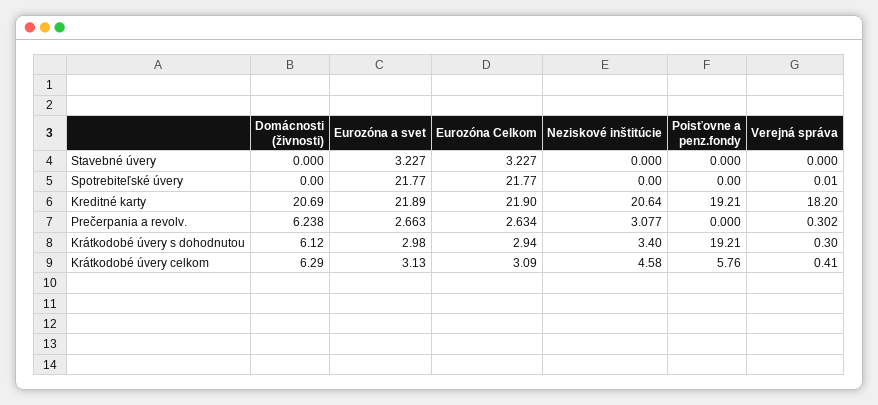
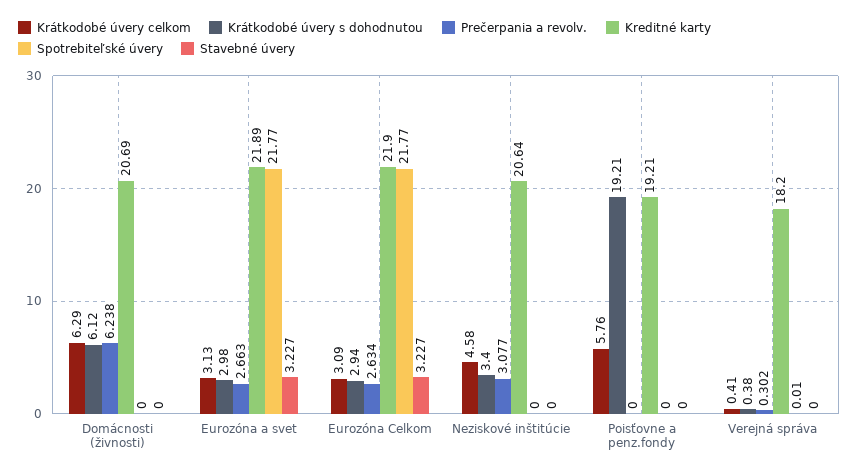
  {
    "Stavebné úvery": {
      "Domácnosti (živnosti)": 0,
      "Eurozóna a svet": 3.227,
      "Eurozóna Celkom": 3.227,
      "Neziskové inštitúcie": 0,
      "Poisťovne a penz.fondy": 0,
      "Verejná správa": 0
    },
    "Spotrebiteľské úvery": {
      "Domácnosti (živnosti)": 0,
      "Eurozóna a svet": 21.77,
      "Eurozóna Celkom": 21.77,
      "Neziskové inštitúcie": 0,
      "Poisťovne a penz.fondy": 0,
      "Verejná správa": 0.01
    },
    "Kreditné karty": {
      "Domácnosti (živnosti)": 20.69,
      "Eurozóna a svet": 21.89,
      "Eurozóna Celkom": 21.9,
      "Neziskové inštitúcie": 20.64,
      "Poisťovne a penz.fondy": 19.21,
      "Verejná správa": 18.2
    },
    "Prečerpania a revolv.": {
      "Domácnosti (živnosti)": 6.238,
      "Eurozóna a svet": 2.663,
      "Eurozóna Celkom": 2.634,
      "Neziskové inštitúcie": 3.077,
      "Poisťovne a penz.fondy": 0,
      "Verejná správa": 0.302
    },
    "Krátkodobé úvery s dohodnutou": {
      "Domácnosti (živnosti)": 6.12,
      "Eurozóna a svet": 2.98,
      "Eurozóna Celkom": 2.94,
      "Neziskové inštitúcie": 3.4,
      "Poisťovne a penz.fondy": 19.21,
-     "Verejná správa": 0.3
+     "Verejná správa": 0.38
    },
    "Krátkodobé úvery celkom": {
      "Domácnosti (živnosti)": 6.29,
      "Eurozóna a svet": 3.13,
      "Eurozóna Celkom": 3.09,
      "Neziskové inštitúcie": 4.58,
      "Poisťovne a penz.fondy": 5.76,
      "Verejná správa": 0.41
    }
  }

